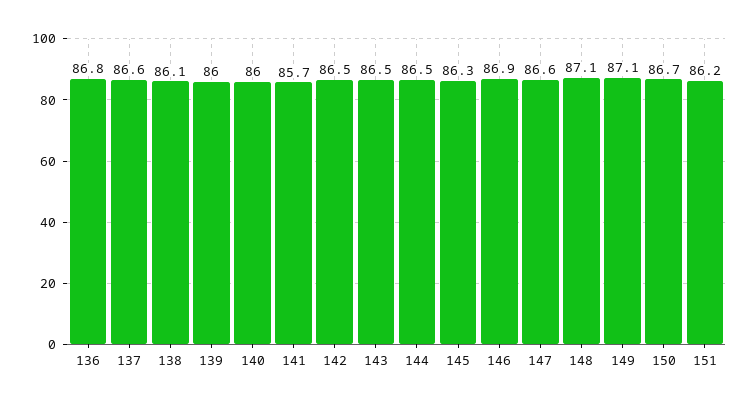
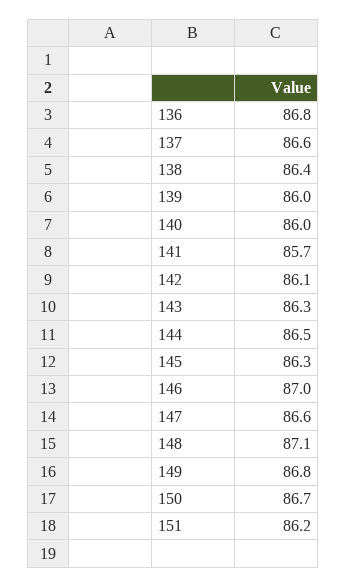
  {
    "136": 86.8,
    "137": 86.6,
-   "138": 86.1,
+   "138": 86.4,
    "139": 86,
    "140": 86,
    "141": 85.7,
-   "142": 86.5,
+   "142": 86.1,
-   "143": 86.5,
+   "143": 86.3,
    "144": 86.5,
    "145": 86.3,
-   "146": 86.9,
+   "146": 87,
    "147": 86.6,
    "148": 87.1,
-   "149": 87.1,
+   "149": 86.8,
    "150": 86.7,
    "151": 86.2
  }

